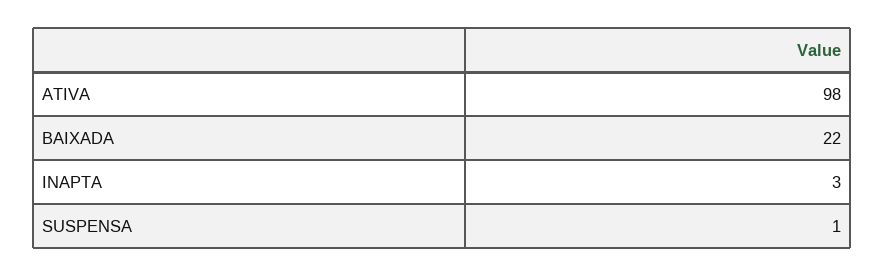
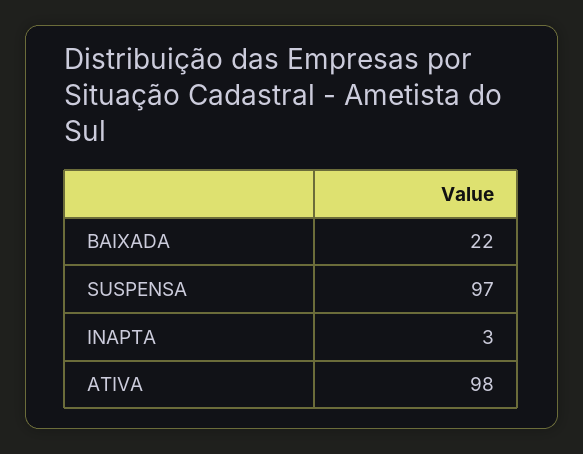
  {
    "ATIVA": 98,
    "BAIXADA": 22,
    "INAPTA": 3,
-   "SUSPENSA": 1
+   "SUSPENSA": 97
  }

